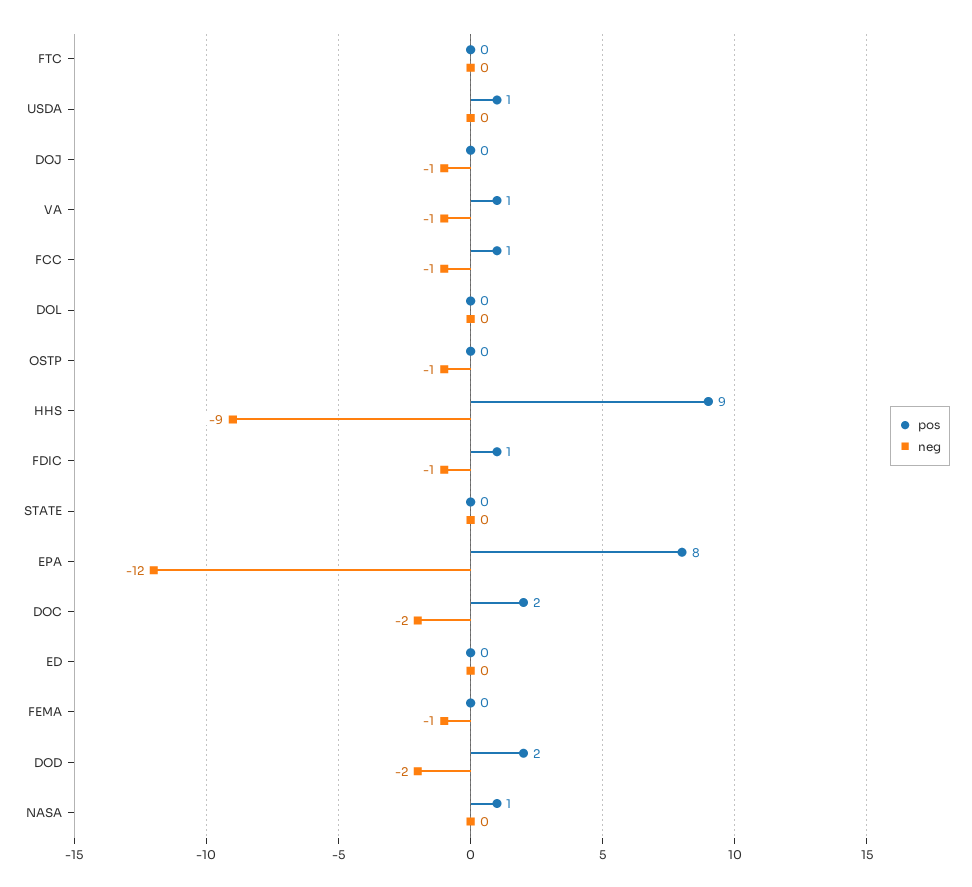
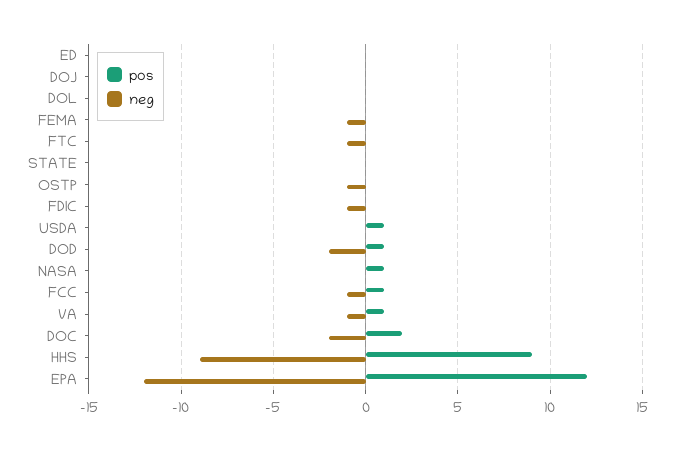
  {
    "pos": {
      "FTC": 0,
      "USDA": 1,
      "DOJ": 0,
      "VA": 1,
      "FCC": 1,
      "DOL": 0,
      "OSTP": 0,
      "HHS": 9,
-     "FDIC": 1,
+     "FDIC": 0,
      "STATE": 0,
-     "EPA": 8,
+     "EPA": 12,
      "DOC": 2,
      "ED": 0,
      "FEMA": 0,
-     "DOD": 2,
+     "DOD": 1,
      "NASA": 1
    },
    "neg": {
-     "FTC": 0,
+     "FTC": -1,
      "USDA": 0,
-     "DOJ": -1,
+     "DOJ": 0,
      "VA": -1,
      "FCC": -1,
      "DOL": 0,
      "OSTP": -1,
      "HHS": -9,
      "FDIC": -1,
      "STATE": 0,
      "EPA": -12,
      "DOC": -2,
      "ED": 0,
      "FEMA": -1,
      "DOD": -2,
      "NASA": 0
    }
  }

